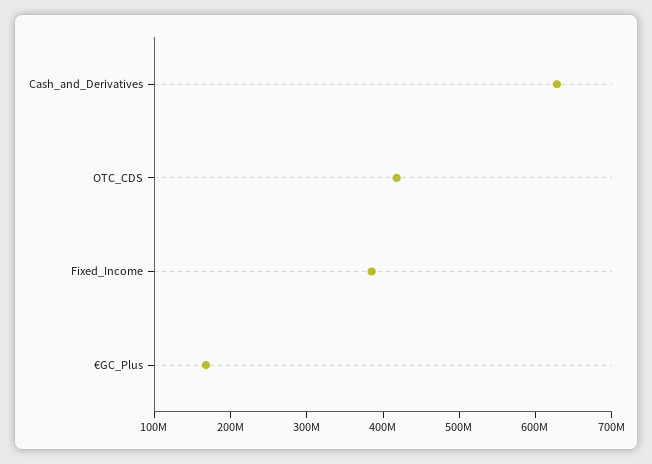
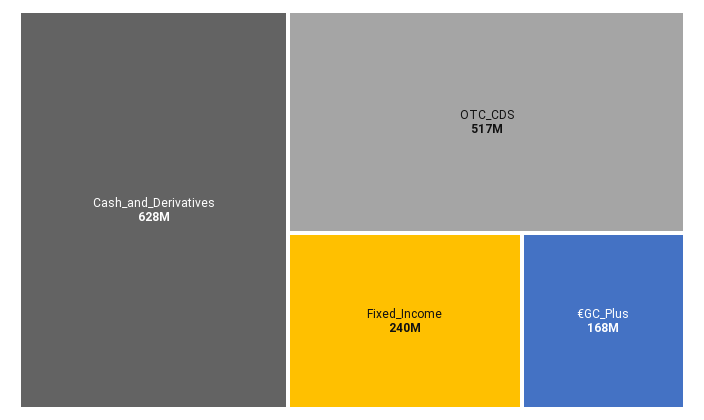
  {
    "Cash_and_Derivatives": 628000000,
-   "OTC_CDS": 420000000,
+   "OTC_CDS": 517000000,
-   "Fixed_Income": 380000000,
+   "Fixed_Income": 240000000,
    "€GC_Plus": 168000000
  }

